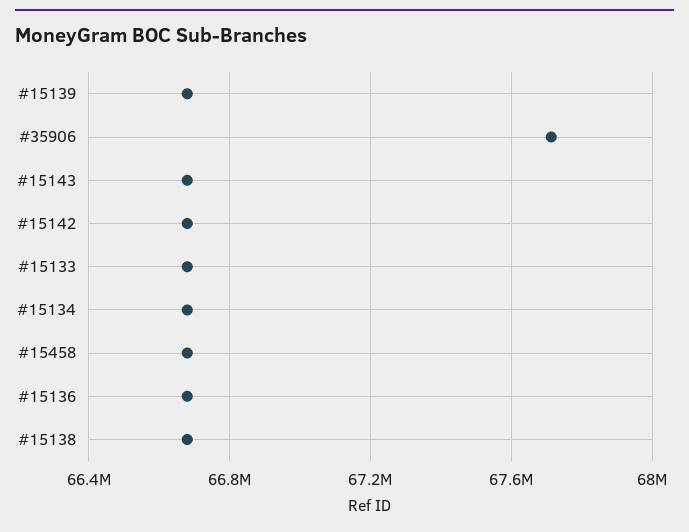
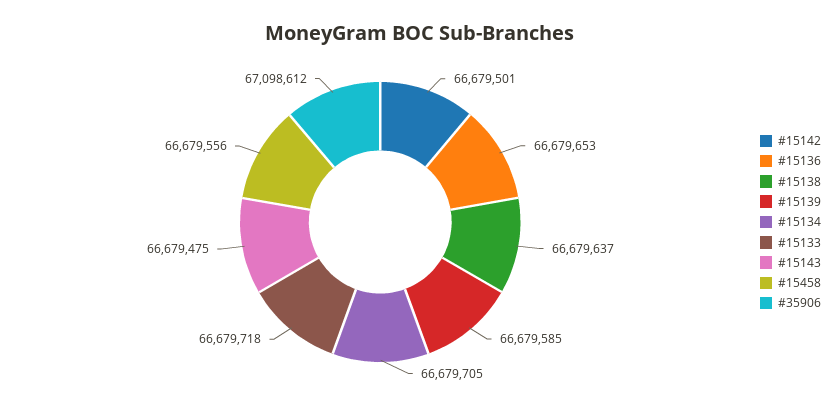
  {
    "#15139": 66679585,
-   "#35906": 67700000,
+   "#35906": 67098612,
    "#15143": 66679475,
    "#15142": 66679501,
    "#15133": 66679718,
    "#15134": 66679705,
    "#15458": 66679556,
    "#15136": 66679653,
    "#15138": 66679637
  }

